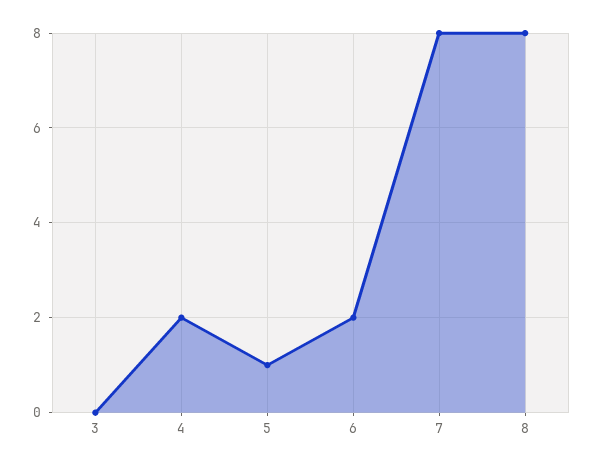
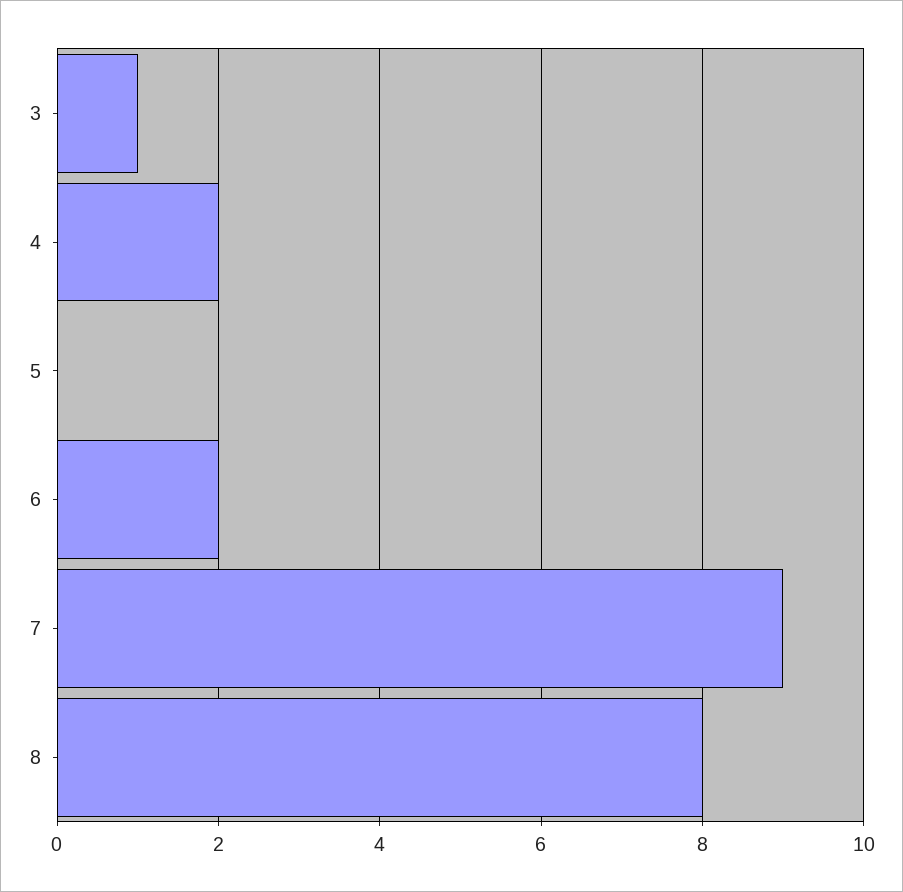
  {
-   "3": 0,
+   "3": 1,
    "4": 2,
-   "5": 1,
+   "5": 0,
    "6": 2,
-   "7": 8,
+   "7": 9,
    "8": 8
  }

